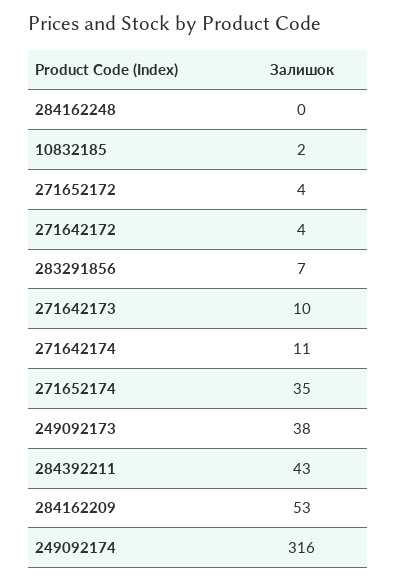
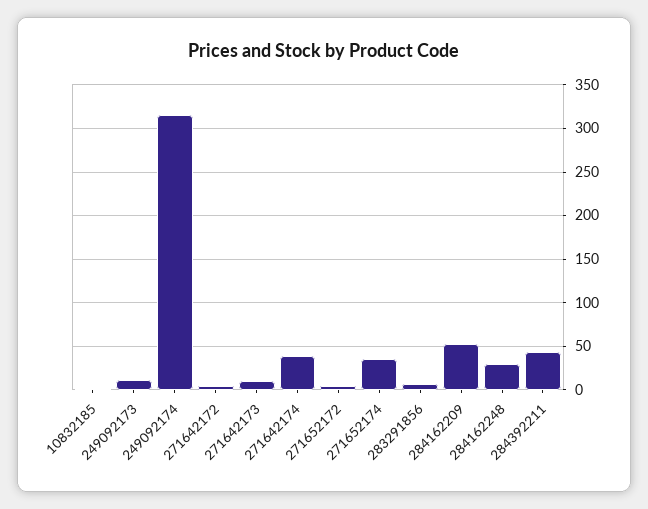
  {
-   "284162248": 0,
+   "284162248": 30,
    "10832185": 2,
    "271652172": 4,
    "271642172": 4,
    "283291856": 7,
    "271642173": 10,
-   "271642174": 11,
+   "271642174": 40,
    "271652174": 35,
-   "249092173": 38,
+   "249092173": 10,
    "284392211": 43,
    "284162209": 53,
    "249092174": 316
  }

